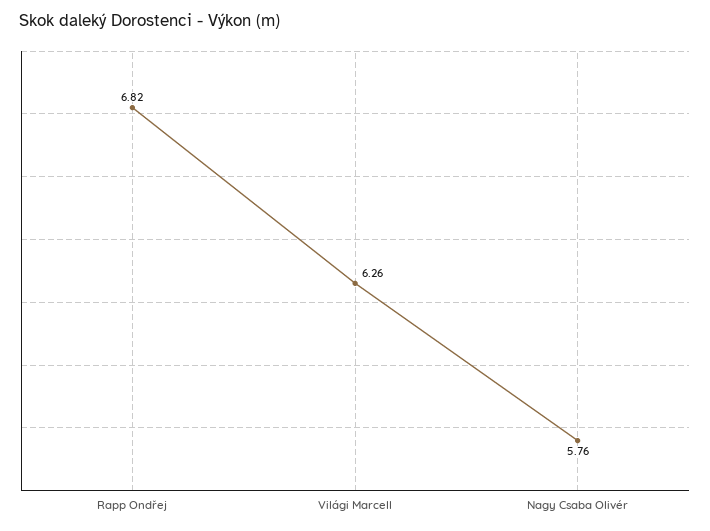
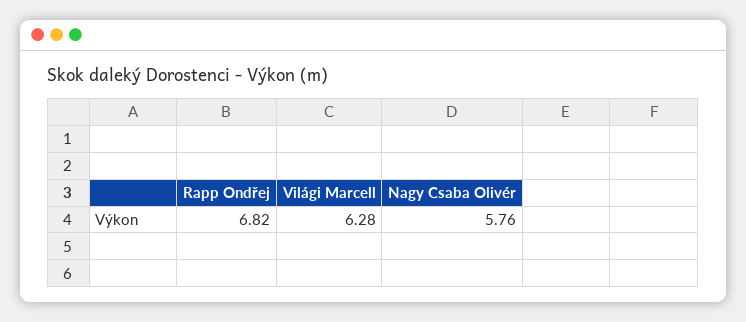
  {
    "Rapp Ondřej": 6.82,
-   "Világi Marcell": 6.26,
+   "Világi Marcell": 6.28,
    "Nagy Csaba Olivér": 5.76
  }

